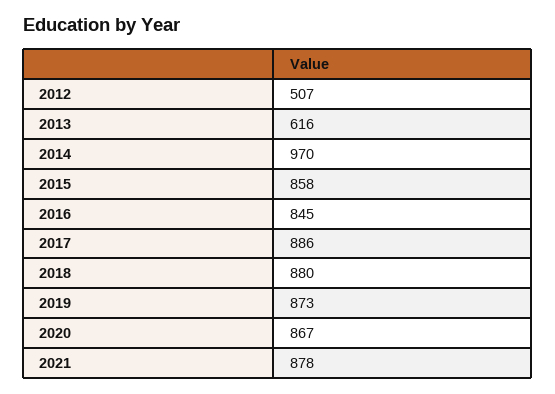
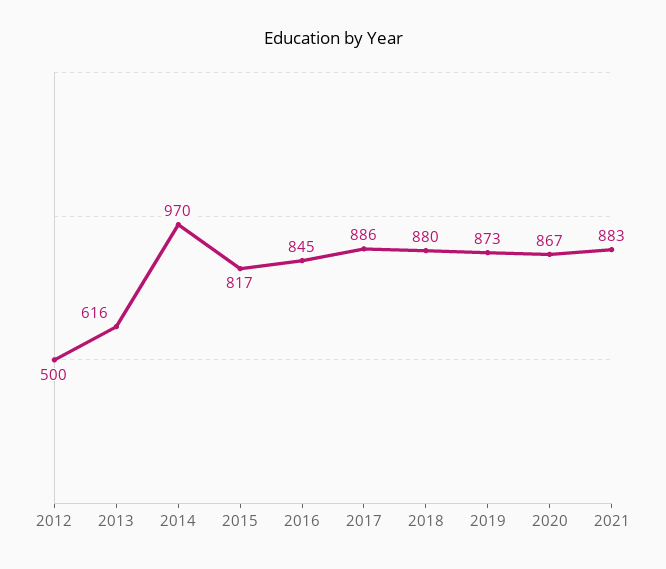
  {
-   "2012": 507,
+   "2012": 500,
    "2013": 616,
    "2014": 970,
-   "2015": 858,
+   "2015": 817,
    "2016": 845,
    "2017": 886,
    "2018": 880,
    "2019": 873,
    "2020": 867,
-   "2021": 878
+   "2021": 883
  }

